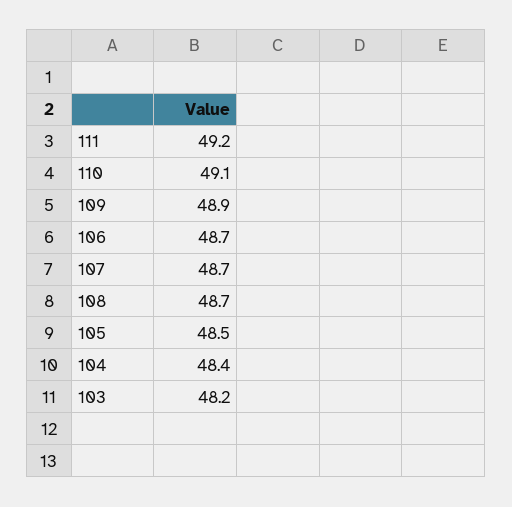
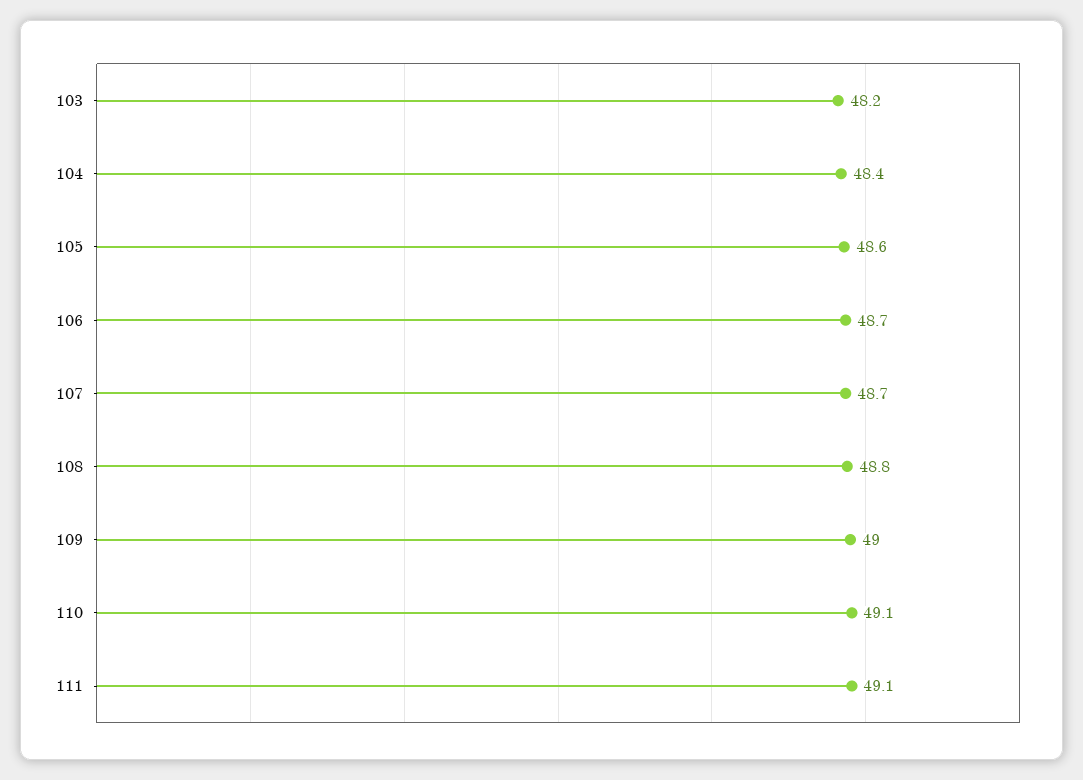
  {
-   "111": 49.2,
+   "111": 49.1,
    "110": 49.1,
-   "109": 48.9,
+   "109": 49,
    "106": 48.7,
    "107": 48.7,
-   "108": 48.7,
+   "108": 48.8,
-   "105": 48.5,
+   "105": 48.6,
    "104": 48.4,
    "103": 48.2
  }

